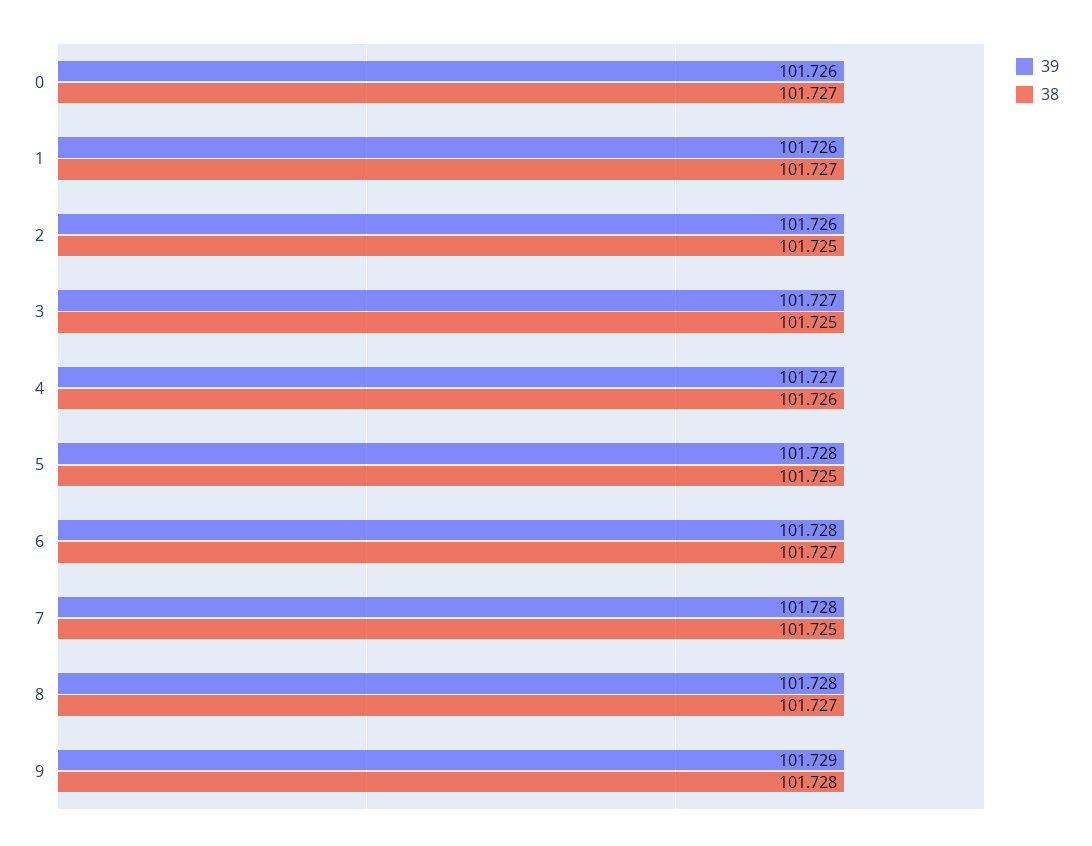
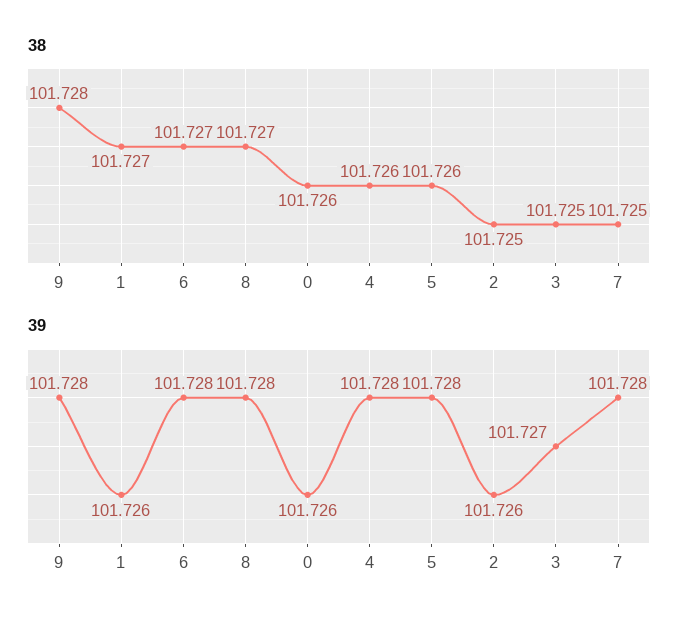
  {
    "39": {
      "0": 101.726,
      "1": 101.726,
      "2": 101.726,
      "3": 101.727,
-     "4": 101.727,
+     "4": 101.728,
      "5": 101.728,
      "6": 101.728,
      "7": 101.728,
      "8": 101.728,
-     "9": 101.729
+     "9": 101.728
    },
    "38": {
-     "0": 101.727,
+     "0": 101.726,
      "1": 101.727,
      "2": 101.725,
      "3": 101.725,
      "4": 101.726,
-     "5": 101.725,
+     "5": 101.726,
      "6": 101.727,
      "7": 101.725,
      "8": 101.727,
      "9": 101.728
    }
  }

